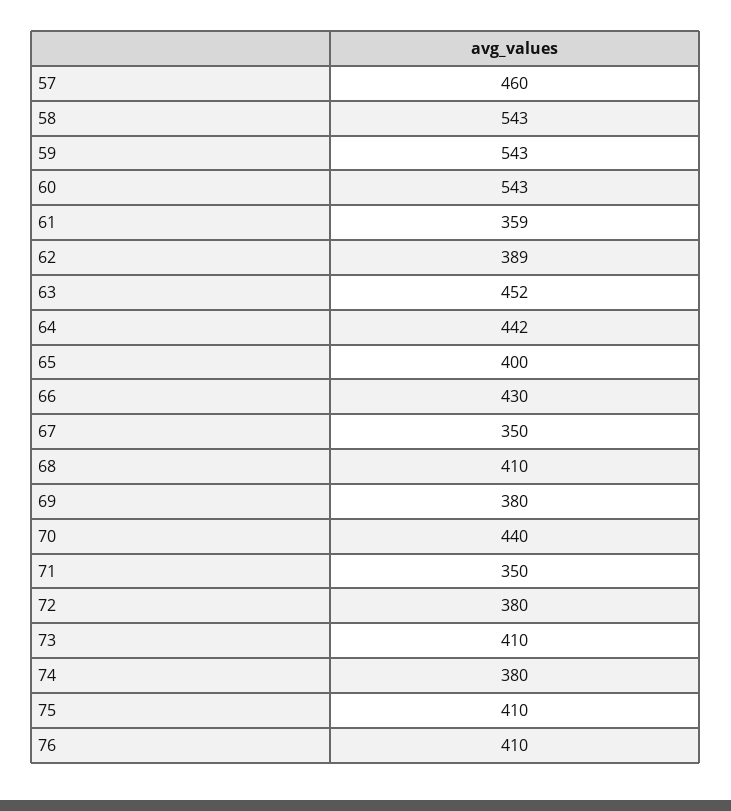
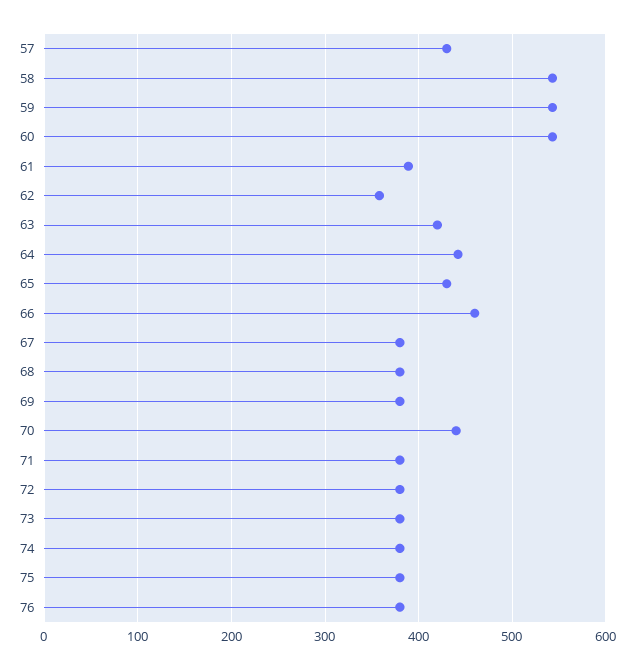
  {
-   "57": 460,
+   "57": 430,
    "58": 543,
    "59": 543,
    "60": 543,
-   "61": 359,
+   "61": 390,
-   "62": 389,
+   "62": 360,
-   "63": 452,
+   "63": 420,
    "64": 442,
-   "65": 400,
+   "65": 430,
-   "66": 430,
+   "66": 460,
-   "67": 350,
+   "67": 380,
-   "68": 410,
+   "68": 380,
    "69": 380,
    "70": 440,
-   "71": 350,
+   "71": 380,
    "72": 380,
-   "73": 410,
+   "73": 380,
    "74": 380,
-   "75": 410,
+   "75": 380,
-   "76": 410
+   "76": 380
  }

